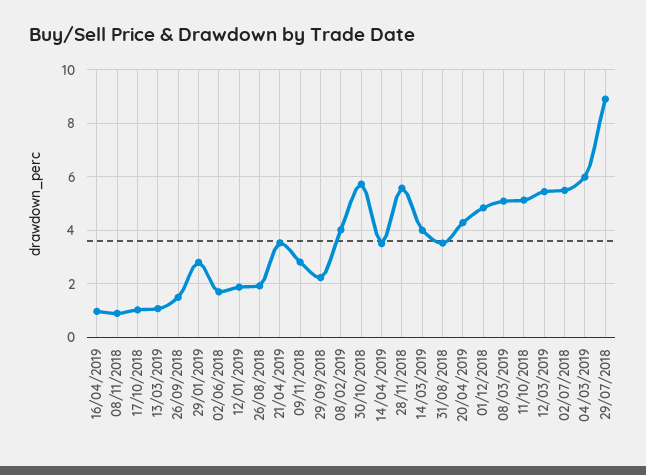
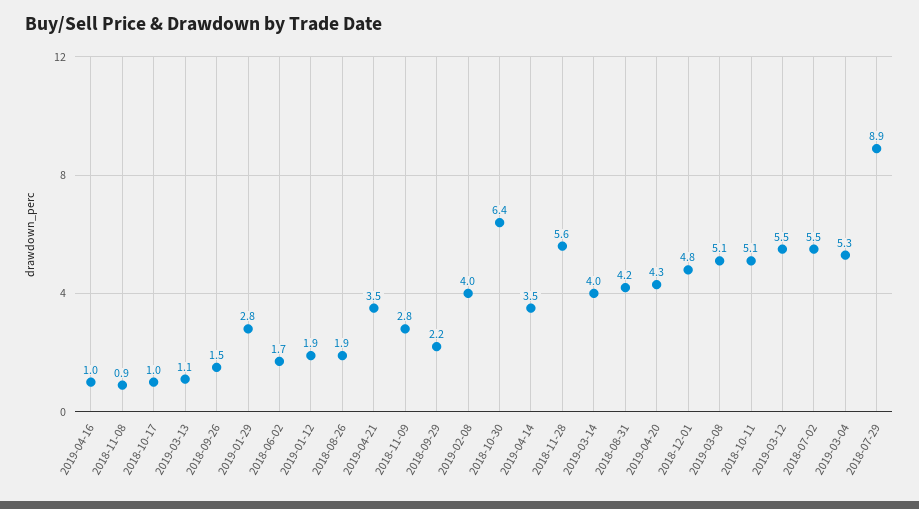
  {
    "16/04/2019": 1,
    "08/11/2018": 0.9,
    "17/10/2018": 1,
    "13/03/2019": 1.1,
    "26/09/2018": 1.5,
    "29/01/2019": 2.8,
    "02/06/2018": 1.7,
    "12/01/2019": 1.9,
    "26/08/2018": 1.9,
    "21/04/2019": 3.5,
    "09/11/2018": 2.8,
    "29/09/2018": 2.2,
    "08/02/2019": 4,
-   "30/10/2018": 5.75,
+   "30/10/2018": 6.4,
    "14/04/2019": 3.5,
    "28/11/2018": 5.6,
    "14/03/2019": 4,
-   "31/08/2018": 3.5,
+   "31/08/2018": 4.2,
    "20/04/2019": 4.3,
    "01/12/2018": 4.8,
    "08/03/2019": 5.1,
    "11/10/2018": 5.1,
    "12/03/2019": 5.5,
    "02/07/2018": 5.5,
-   "04/03/2019": 6,
+   "04/03/2019": 5.3,
    "29/07/2018": 8.9
  }

